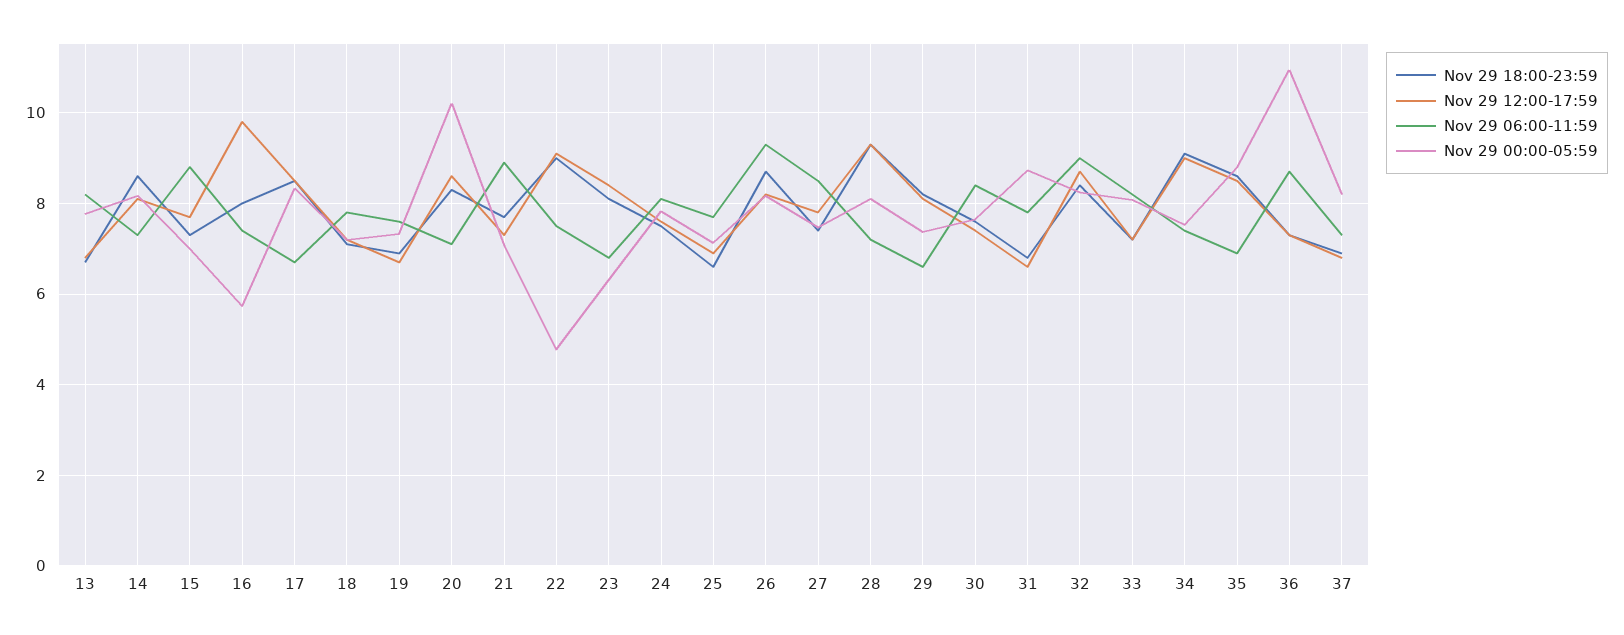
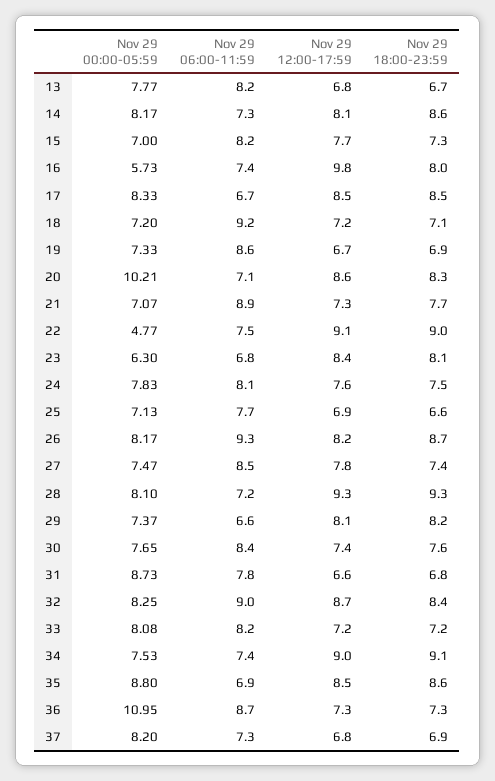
  {
    "Nov 29 18:00-23:59": {
      "13": 6.7,
      "14": 8.6,
      "15": 7.3,
      "16": 8,
      "17": 8.5,
      "18": 7.1,
      "19": 6.9,
      "20": 8.3,
      "21": 7.7,
      "22": 9,
      "23": 8.1,
      "24": 7.5,
      "25": 6.6,
      "26": 8.7,
      "27": 7.4,
      "28": 9.3,
      "29": 8.2,
      "30": 7.6,
      "31": 6.8,
      "32": 8.4,
      "33": 7.2,
      "34": 9.1,
      "35": 8.6,
      "36": 7.3,
      "37": 6.9
    },
    "Nov 29 12:00-17:59": {
      "13": 6.8,
      "14": 8.1,
      "15": 7.7,
      "16": 9.8,
      "17": 8.5,
      "18": 7.2,
      "19": 6.7,
      "20": 8.6,
      "21": 7.3,
      "22": 9.1,
      "23": 8.4,
      "24": 7.6,
      "25": 6.9,
      "26": 8.2,
      "27": 7.8,
      "28": 9.3,
      "29": 8.1,
      "30": 7.4,
      "31": 6.6,
      "32": 8.7,
      "33": 7.2,
      "34": 9,
      "35": 8.5,
      "36": 7.3,
      "37": 6.8
    },
    "Nov 29 06:00-11:59": {
      "13": 8.2,
      "14": 7.3,
-     "15": 8.8,
+     "15": 8.2,
      "16": 7.4,
      "17": 6.7,
-     "18": 7.8,
+     "18": 9.2,
-     "19": 7.6,
+     "19": 8.6,
      "20": 7.1,
      "21": 8.9,
      "22": 7.5,
      "23": 6.8,
      "24": 8.1,
      "25": 7.7,
      "26": 9.3,
      "27": 8.5,
      "28": 7.2,
      "29": 6.6,
      "30": 8.4,
      "31": 7.8,
      "32": 9,
      "33": 8.2,
      "34": 7.4,
      "35": 6.9,
      "36": 8.7,
      "37": 7.3
    },
    "Nov 29 00:00-05:59": {
      "13": 7.77,
      "14": 8.17,
      "15": 7,
      "16": 5.73,
      "17": 8.33,
      "18": 7.2,
      "19": 7.33,
      "20": 10.21,
      "21": 7.07,
      "22": 4.77,
      "23": 6.3,
      "24": 7.83,
      "25": 7.13,
      "26": 8.17,
      "27": 7.47,
      "28": 8.1,
      "29": 7.37,
      "30": 7.65,
      "31": 8.73,
      "32": 8.25,
      "33": 8.08,
      "34": 7.53,
      "35": 8.8,
      "36": 10.95,
      "37": 8.2
    }
  }

